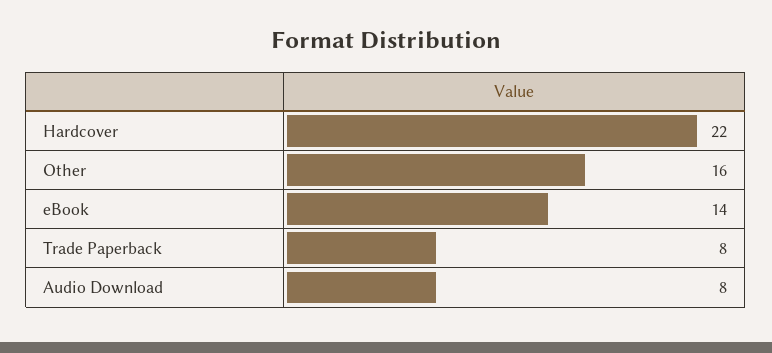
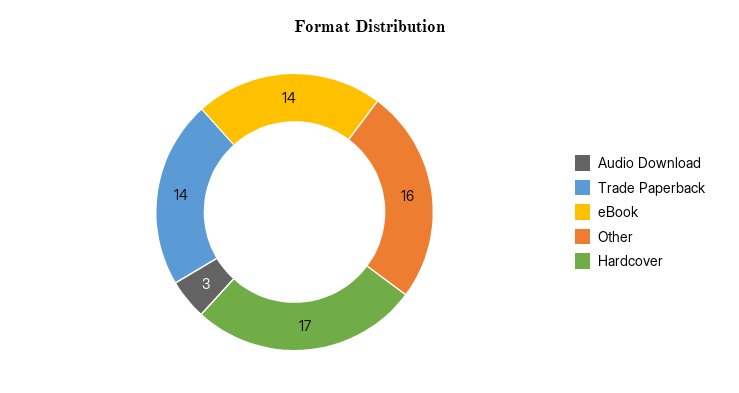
  {
-   "Hardcover": 22,
+   "Hardcover": 17,
    "Other": 16,
    "eBook": 14,
-   "Trade Paperback": 8,
+   "Trade Paperback": 14,
-   "Audio Download": 8
+   "Audio Download": 3
  }

